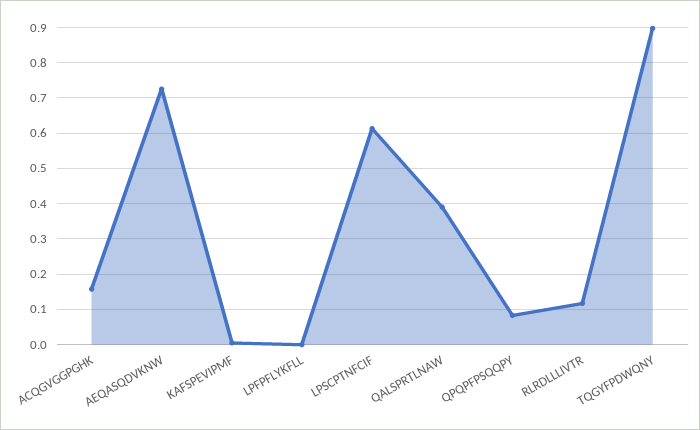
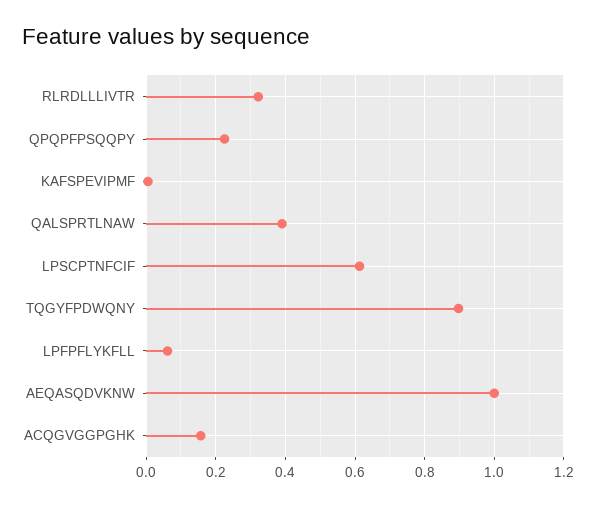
  {
    "ACQGVGGPGHK": 0.16,
-   "AEQASQDVKNW": 0.72,
+   "AEQASQDVKNW": 1,
    "KAFSPEVIPMF": 0,
-   "LPFPFLYKFLL": 0,
+   "LPFPFLYKFLL": 0.06,
    "LPSCPTNFCIF": 0.62,
    "QALSPRTLNAW": 0.4,
-   "QPQPFPSQQPY": 0.08,
+   "QPQPFPSQQPY": 0.22,
-   "RLRDLLLIVTR": 0.12,
+   "RLRDLLLIVTR": 0.32,
    "TQGYFPDWQNY": 0.9
  }

